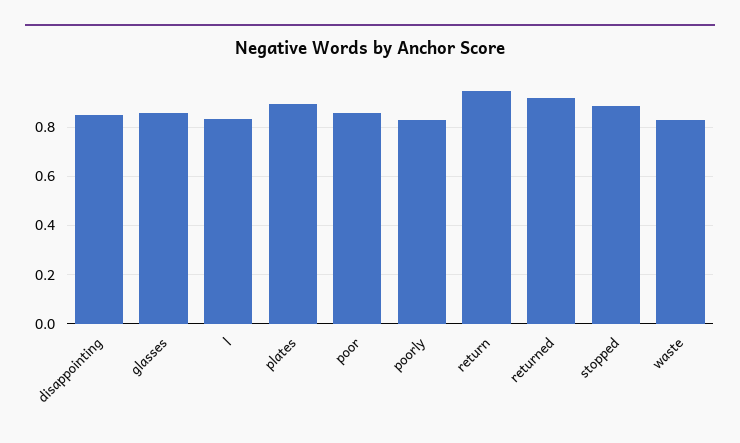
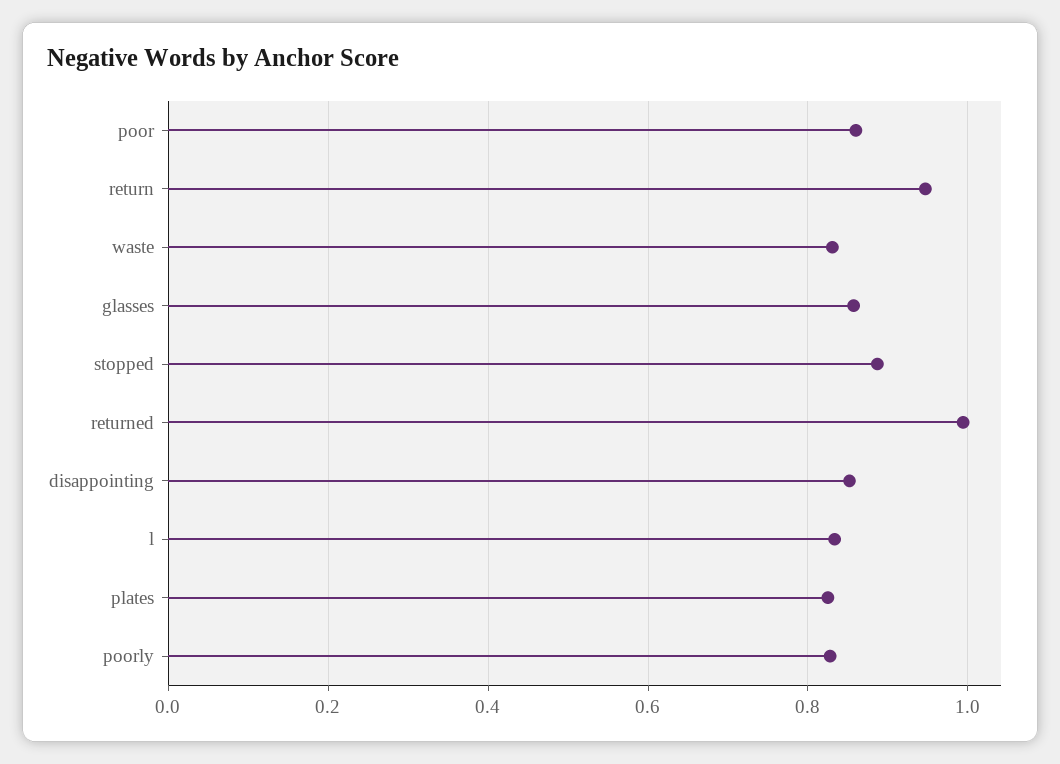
  {
    "disappointing": 0.86,
    "glasses": 0.86,
    "l": 0.84,
-   "plates": 0.9,
+   "plates": 0.82,
    "poor": 0.86,
    "poorly": 0.82,
    "return": 0.94,
-   "returned": 0.925,
+   "returned": 1,
    "stopped": 0.88,
    "waste": 0.84
  }

